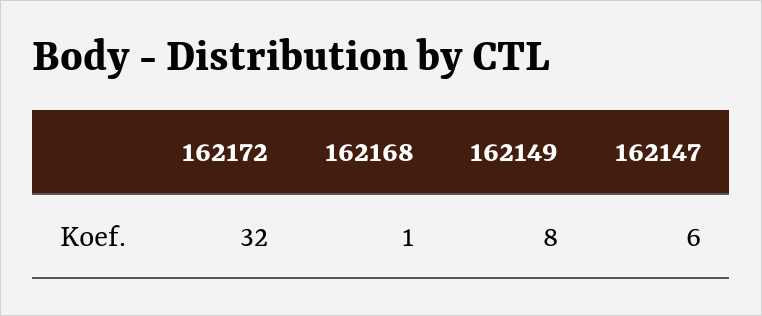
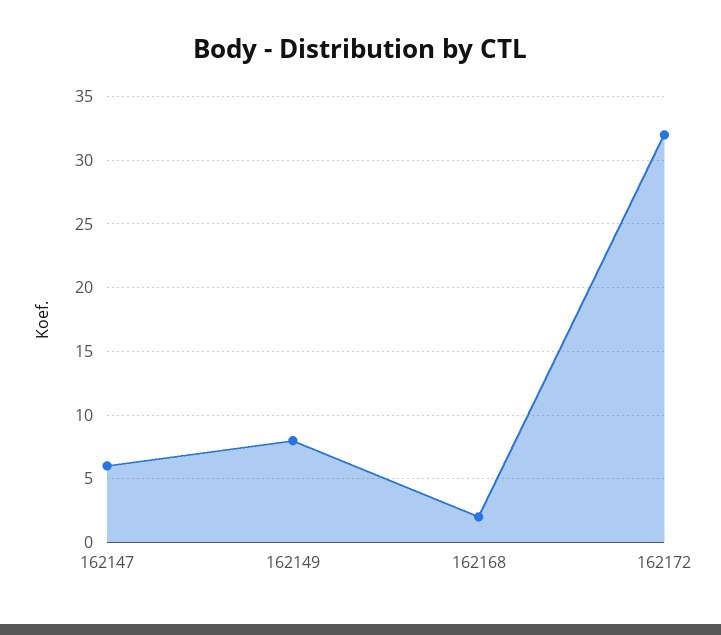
  {
    "162172": 32,
-   "162168": 1,
+   "162168": 2,
    "162149": 8,
    "162147": 6
  }

